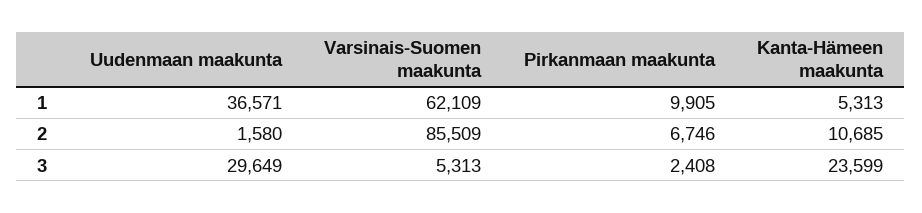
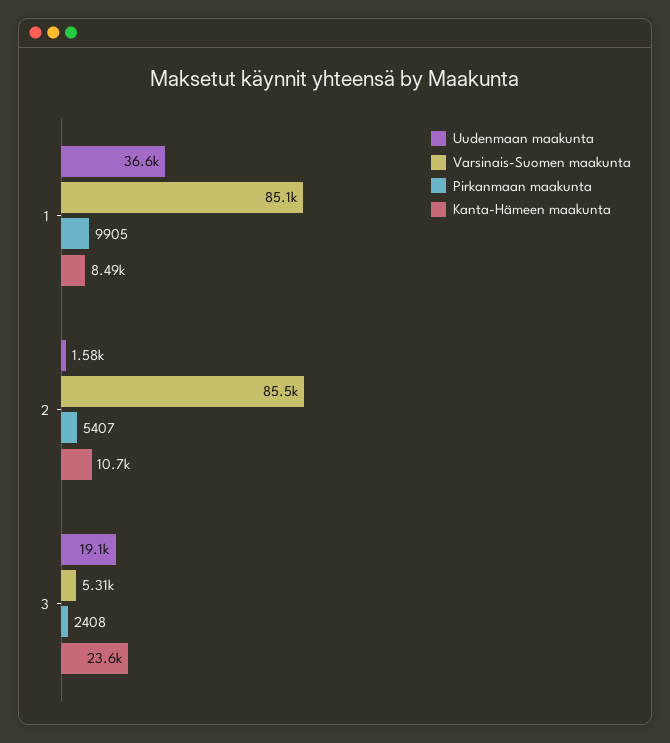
  {
    "Uudenmaan maakunta": {
      "1": 36571,
      "2": 1580,
-     "3": 29649
+     "3": 19100
    },
    "Varsinais-Suomen maakunta": {
-     "1": 62109,
+     "1": 85100,
      "2": 85509,
      "3": 5313
    },
    "Pirkanmaan maakunta": {
      "1": 9905,
-     "2": 6746,
+     "2": 5407,
      "3": 2408
    },
    "Kanta-Hämeen maakunta": {
-     "1": 5313,
+     "1": 8490,
      "2": 10685,
      "3": 23599
    }
  }

